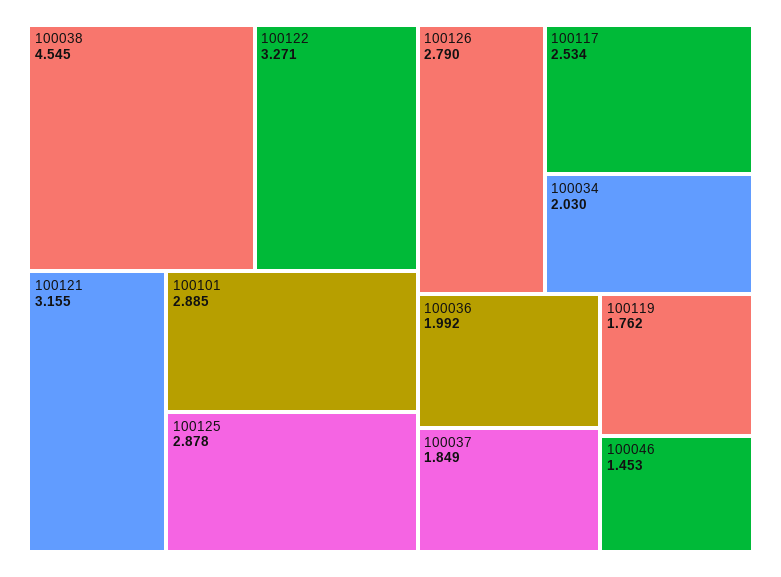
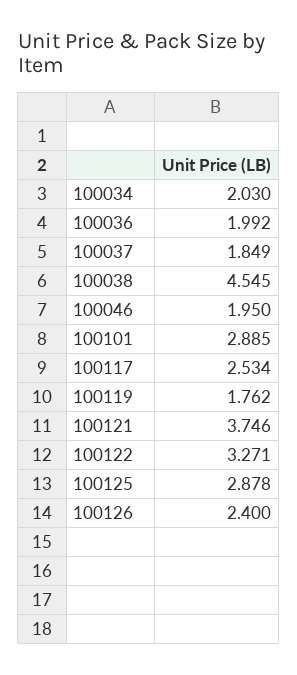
  {
    "100038": 4.545,
    "100122": 3.271,
-   "100121": 3.155,
+   "100121": 3.746,
    "100101": 2.885,
    "100125": 2.878,
-   "100126": 2.79,
+   "100126": 2.4,
    "100117": 2.534,
    "100034": 2.03,
    "100036": 1.992,
    "100037": 1.849,
    "100119": 1.762,
-   "100046": 1.453
+   "100046": 1.95
  }

